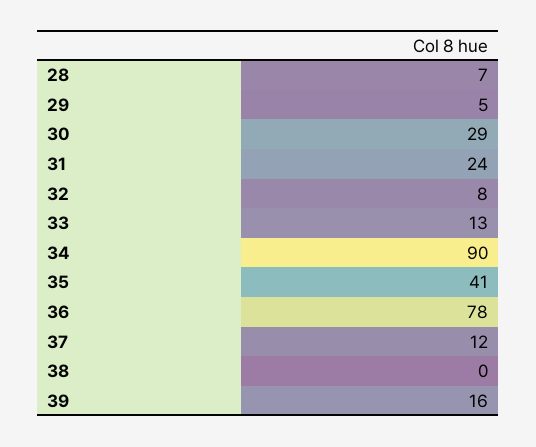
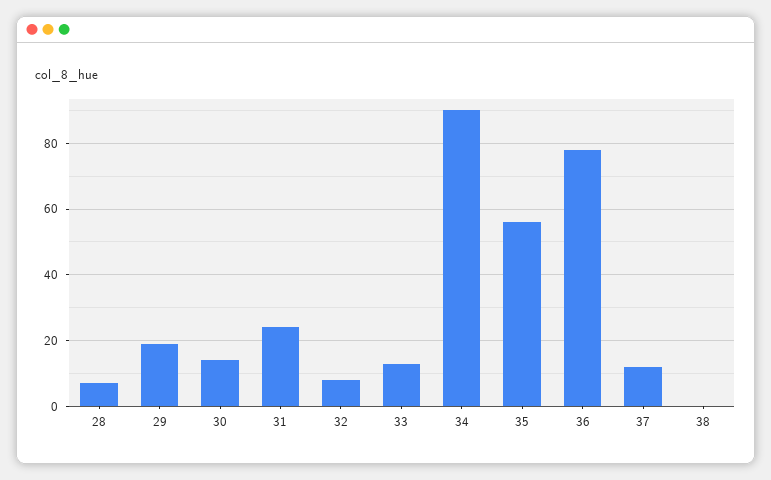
  {
    "28": 7,
-   "29": 5,
+   "29": 20,
-   "30": 29,
+   "30": 15,
    "31": 24,
    "32": 8,
    "33": 13,
    "34": 90,
-   "35": 41,
+   "35": 55,
    "36": 78,
    "37": 12,
-   "38": 0,
+   "38": 0
-   "39": 16
  }

